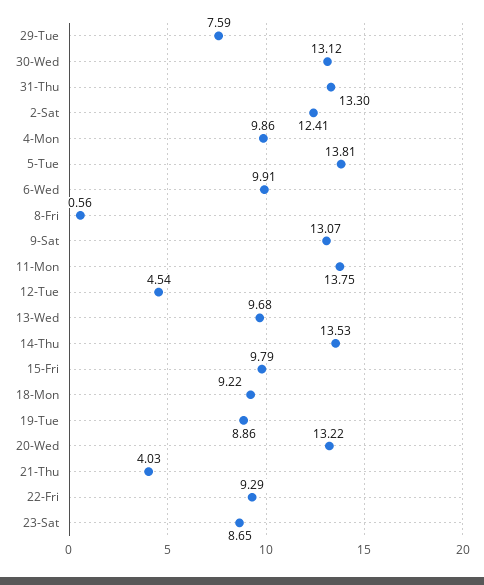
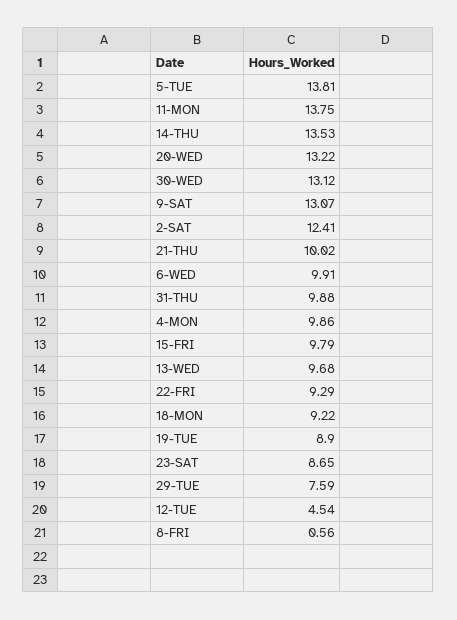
  {
    "29-Tue": 7.59,
    "30-Wed": 13.12,
-   "31-Thu": 13.3,
+   "31-Thu": 9.88,
    "2-Sat": 12.41,
    "4-Mon": 9.86,
    "5-Tue": 13.81,
    "6-Wed": 9.91,
    "8-Fri": 0.56,
    "9-Sat": 13.07,
    "11-Mon": 13.75,
    "12-Tue": 4.54,
    "13-Wed": 9.68,
    "14-Thu": 13.53,
    "15-Fri": 9.79,
    "18-Mon": 9.22,
-   "19-Tue": 8.86,
+   "19-Tue": 8.9,
    "20-Wed": 13.22,
-   "21-Thu": 4.03,
+   "21-Thu": 10.02,
    "22-Fri": 9.29,
    "23-Sat": 8.65
  }

